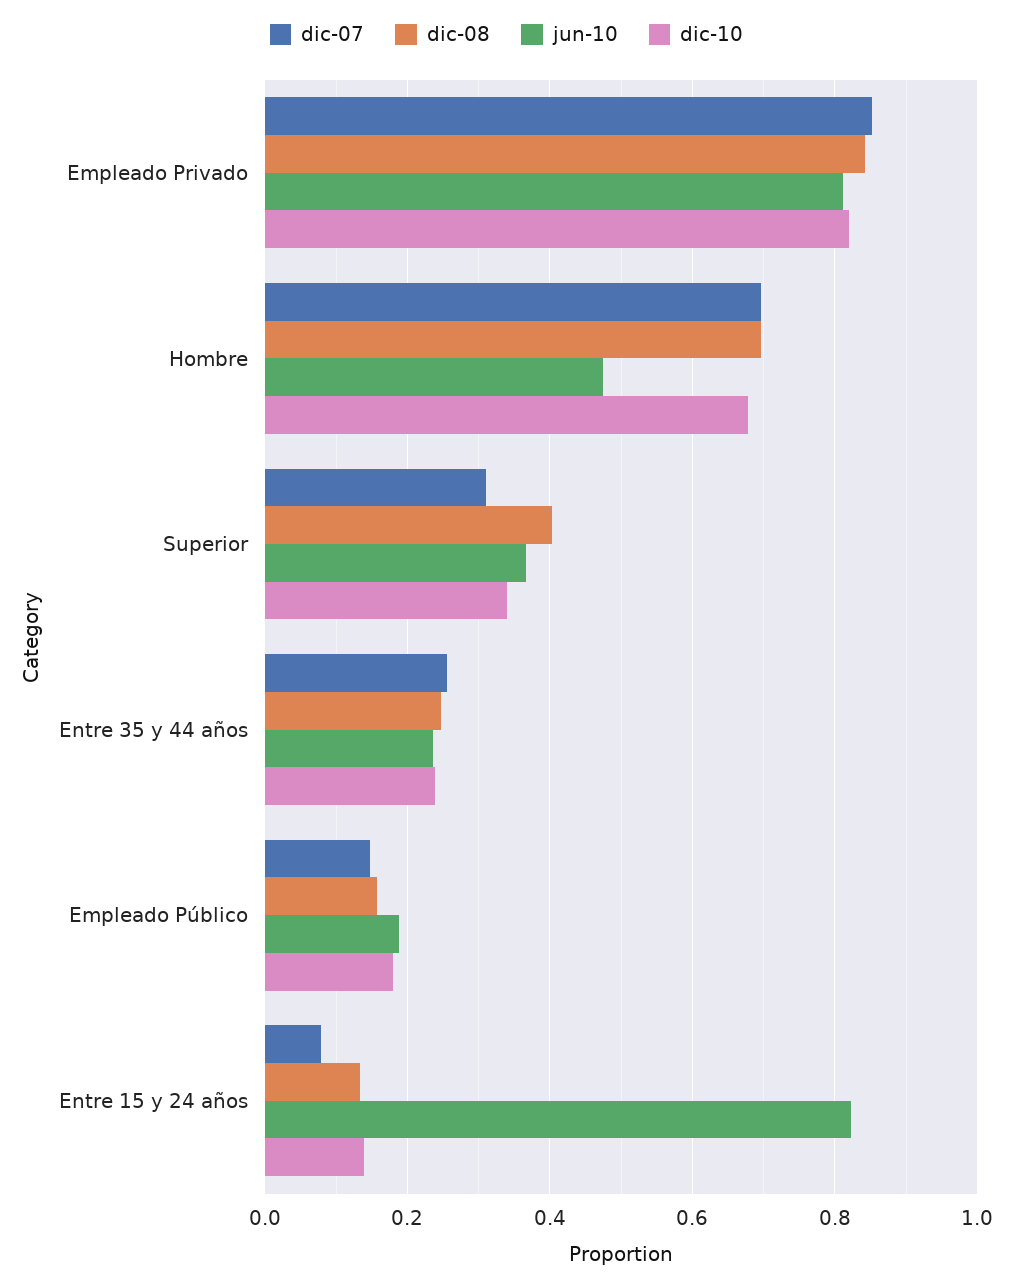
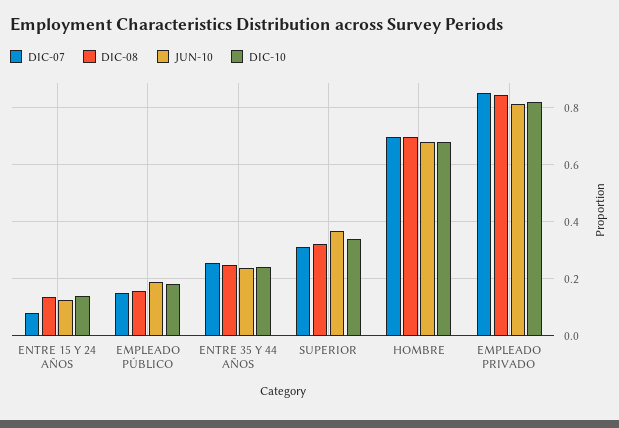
  {
    "dic-07": {
      "Empleado Privado": 0.86,
      "Hombre": 0.7,
      "Superior": 0.32,
      "Entre 35 y 44 años": 0.26,
      "Empleado Público": 0.14,
      "Entre 15 y 24 años": 0.08
    },
    "dic-08": {
      "Empleado Privado": 0.84,
      "Hombre": 0.7,
-     "Superior": 0.4,
+     "Superior": 0.325,
      "Entre 35 y 44 años": 0.24,
      "Empleado Público": 0.16,
      "Entre 15 y 24 años": 0.14
    },
    "jun-10": {
      "Empleado Privado": 0.82,
-     "Hombre": 0.48,
+     "Hombre": 0.675,
      "Superior": 0.36,
      "Entre 35 y 44 años": 0.24,
      "Empleado Público": 0.18,
-     "Entre 15 y 24 años": 0.82
+     "Entre 15 y 24 años": 0.125
    },
    "dic-10": {
      "Empleado Privado": 0.82,
      "Hombre": 0.68,
      "Superior": 0.34,
      "Entre 35 y 44 años": 0.24,
      "Empleado Público": 0.18,
      "Entre 15 y 24 años": 0.14
    }
  }

